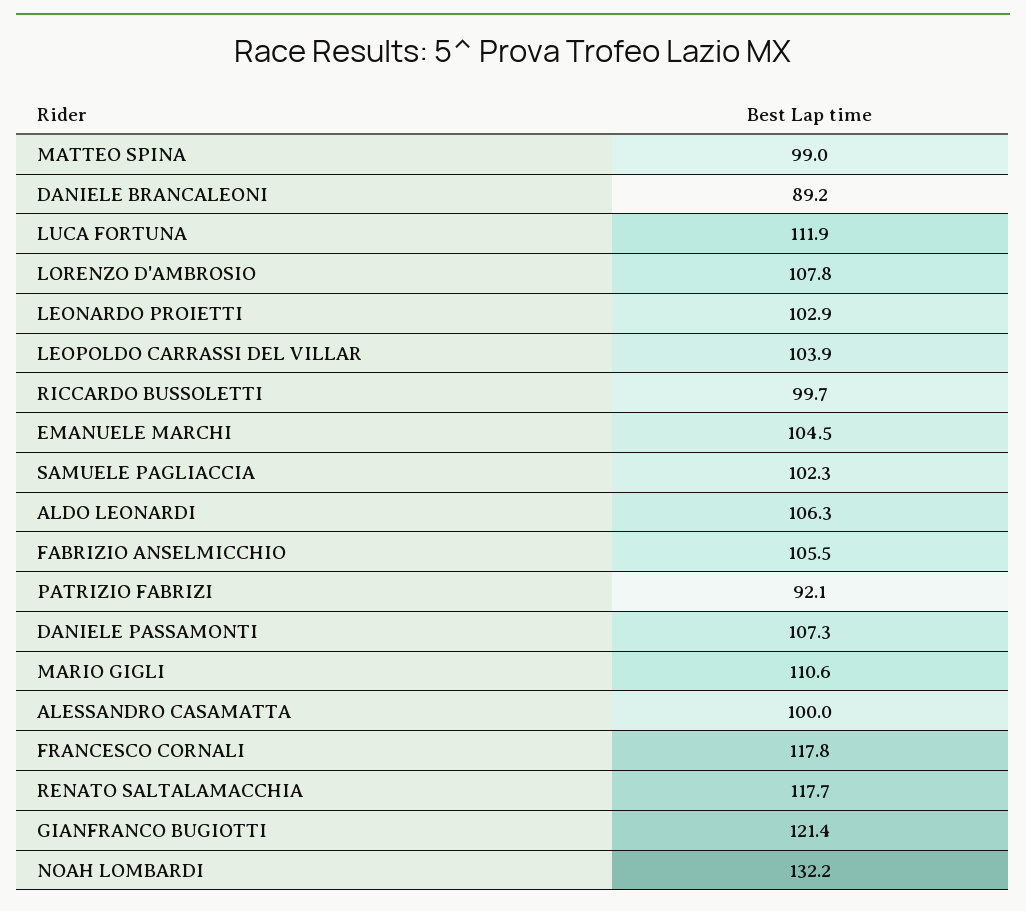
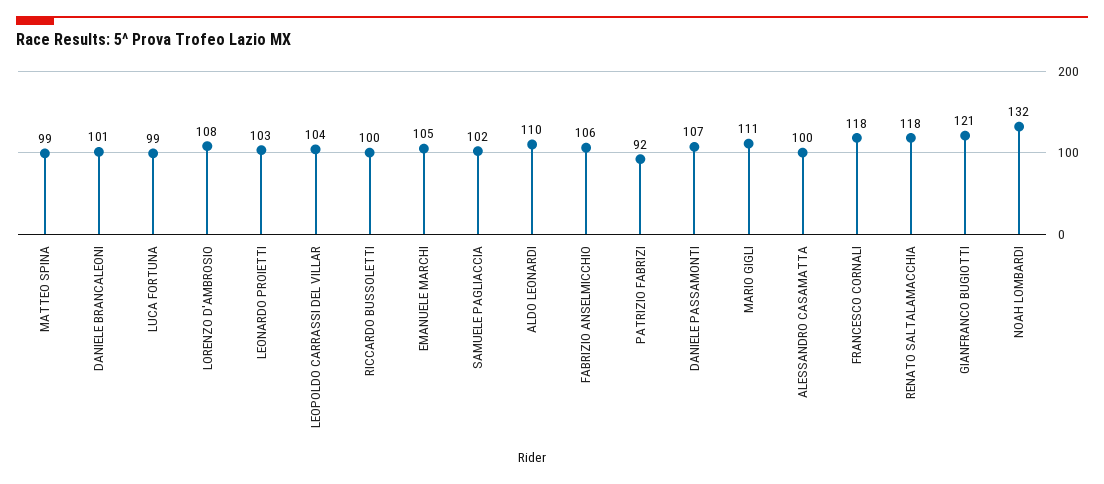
  {
    "MATTEO SPINA": 99,
-   "DANIELE BRANCALEONI": 89.2,
+   "DANIELE BRANCALEONI": 101,
-   "LUCA FORTUNA": 111.9,
+   "LUCA FORTUNA": 99,
    "LORENZO D'AMBROSIO": 107.8,
    "LEONARDO PROIETTI": 102.9,
    "LEOPOLDO CARRASSI DEL VILLAR": 103.9,
    "RICCARDO BUSSOLETTI": 99.7,
    "EMANUELE MARCHI": 104.5,
    "SAMUELE PAGLIACCIA": 102.3,
-   "ALDO LEONARDI": 106.3,
+   "ALDO LEONARDI": 110,
    "FABRIZIO ANSELMICCHIO": 105.5,
    "PATRIZIO FABRIZI": 92.1,
    "DANIELE PASSAMONTI": 107.3,
    "MARIO GIGLI": 110.6,
    "ALESSANDRO CASAMATTA": 100,
    "FRANCESCO CORNALI": 117.8,
    "RENATO SALTALAMACCHIA": 117.7,
    "GIANFRANCO BUGIOTTI": 121.4,
    "NOAH LOMBARDI": 132.2
  }

